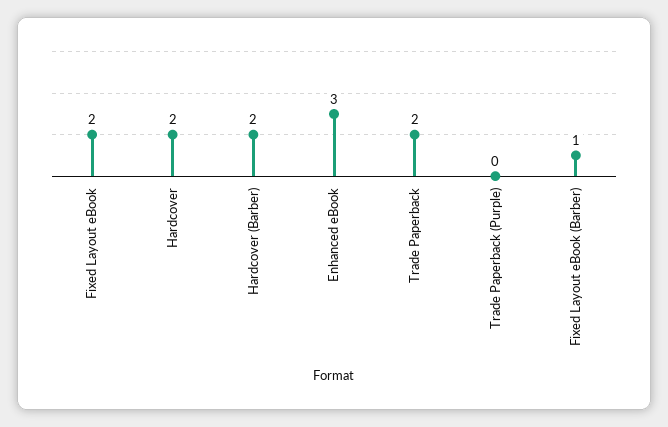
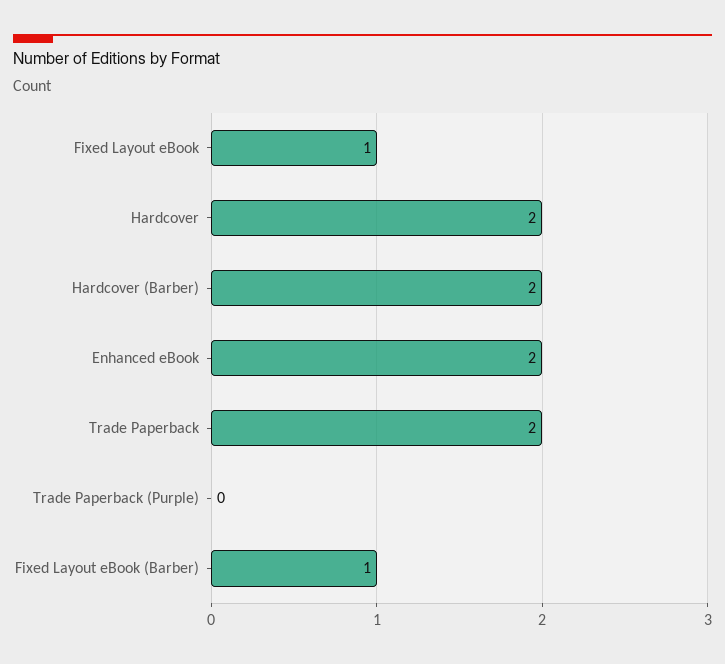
  {
-   "Fixed Layout eBook": 2,
+   "Fixed Layout eBook": 1,
    "Hardcover": 2,
    "Hardcover (Barber)": 2,
-   "Enhanced eBook": 3,
+   "Enhanced eBook": 2,
    "Trade Paperback": 2,
    "Trade Paperback (Purple)": 0,
    "Fixed Layout eBook (Barber)": 1
  }

